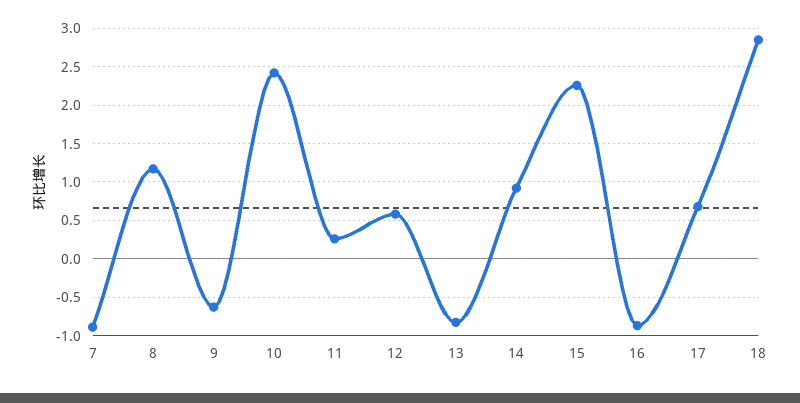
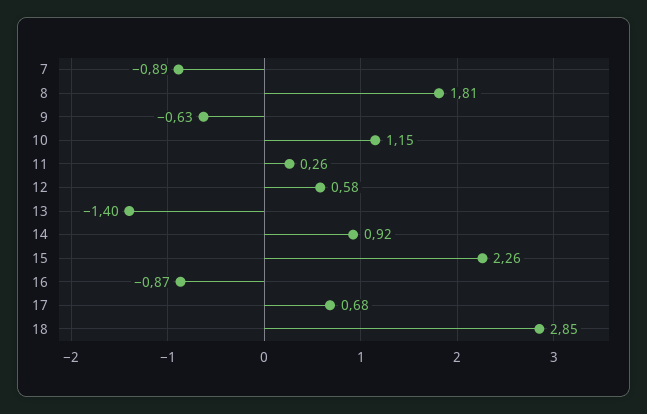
  {
    "7": -0.89,
-   "8": 1.2,
+   "8": 1.81,
    "9": -0.63,
-   "10": 2.4,
+   "10": 1.15,
    "11": 0.26,
    "12": 0.58,
-   "13": -0.8,
+   "13": -1.4,
    "14": 0.92,
    "15": 2.26,
    "16": -0.87,
    "17": 0.68,
    "18": 2.85
  }

